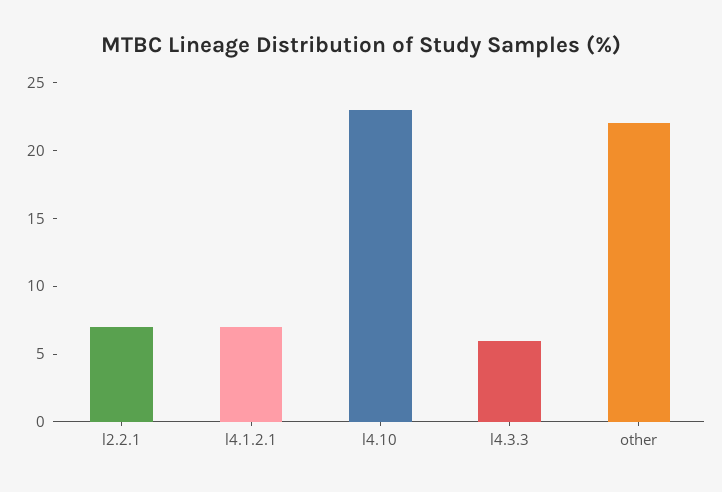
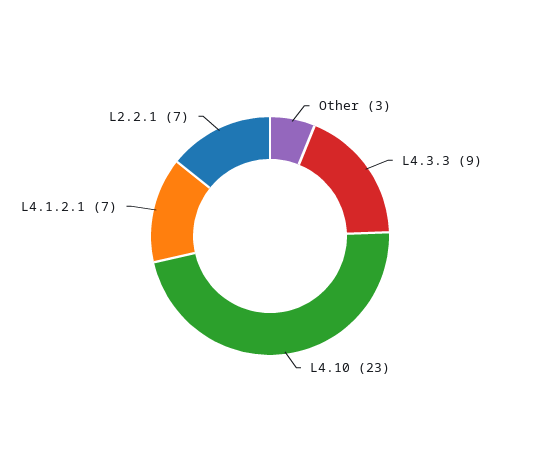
  {
    "l2.2.1": 7,
    "l4.1.2.1": 7,
    "l4.10": 23,
-   "l4.3.3": 6,
+   "l4.3.3": 9,
-   "other": 22
+   "other": 3
  }

